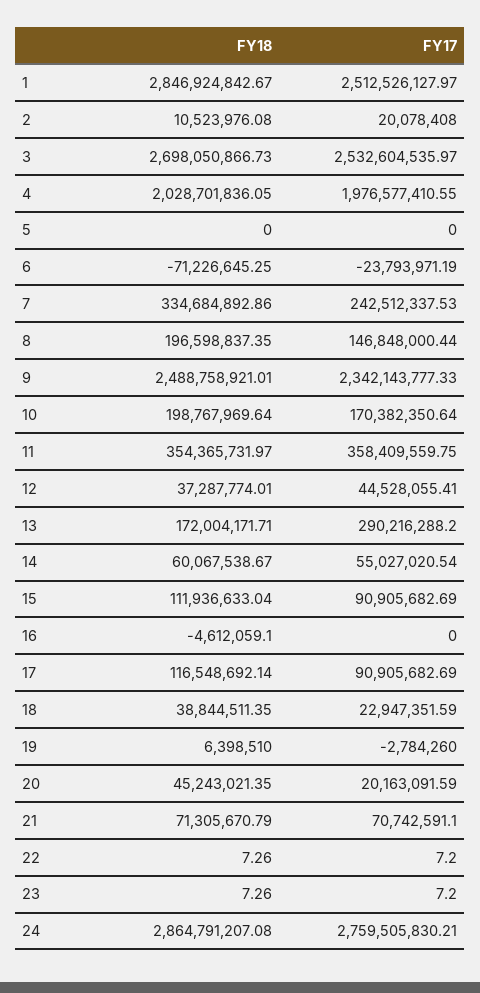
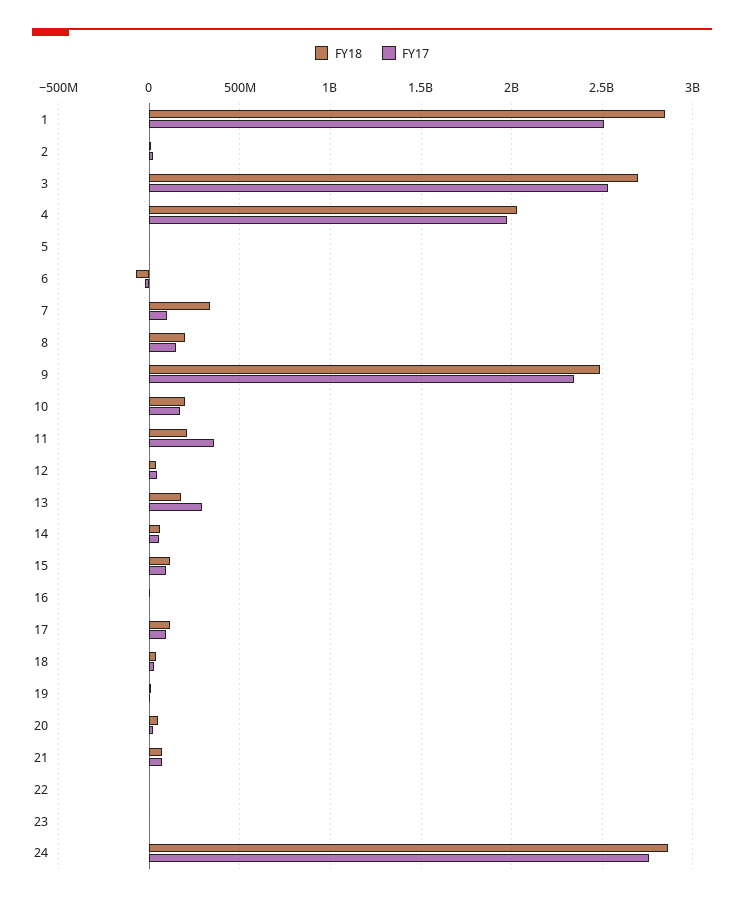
  {
    "FY18": {
      "1": 2846924842.67,
      "2": 10523976.08,
      "3": 2698050866.73,
      "4": 2028701836.05,
      "5": 0,
      "6": -71226645.25,
      "7": 334684892.86,
      "8": 196598837.35,
      "9": 2488758921.01,
      "10": 198767969.64,
-     "11": 354365731.97,
+     "11": 200000000,
      "12": 37287774.01,
      "13": 172004171.71,
      "14": 60067538.67,
      "15": 111936633.04,
      "16": -4612059.1,
      "17": 116548692.14,
      "18": 38844511.35,
      "19": 6398510,
      "20": 45243021.35,
      "21": 71305670.79,
      "22": 7.26,
      "23": 7.26,
      "24": 2864791207.08
    },
    "FY17": {
      "1": 2512526127.97,
      "2": 20078408,
      "3": 2532604535.97,
      "4": 1976577410.55,
      "5": 0,
      "6": -23793971.19,
-     "7": 242512337.53,
+     "7": 100000000,
      "8": 146848000.44,
      "9": 2342143777.33,
      "10": 170382350.64,
      "11": 358409559.75,
      "12": 44528055.41,
      "13": 290216288.2,
      "14": 55027020.54,
      "15": 90905682.69,
      "16": 0,
      "17": 90905682.69,
      "18": 22947351.59,
      "19": -2784260,
      "20": 20163091.59,
      "21": 70742591.1,
      "22": 7.2,
      "23": 7.2,
      "24": 2759505830.21
    }
  }

